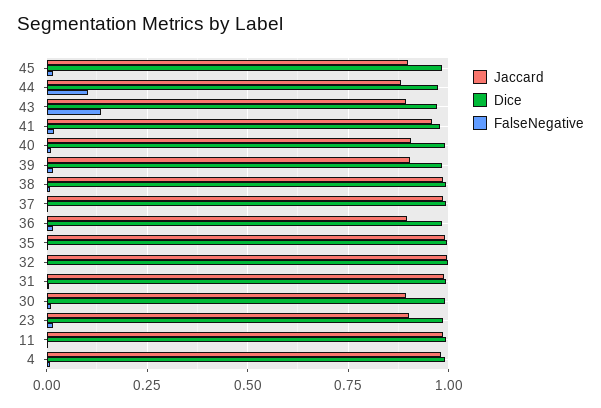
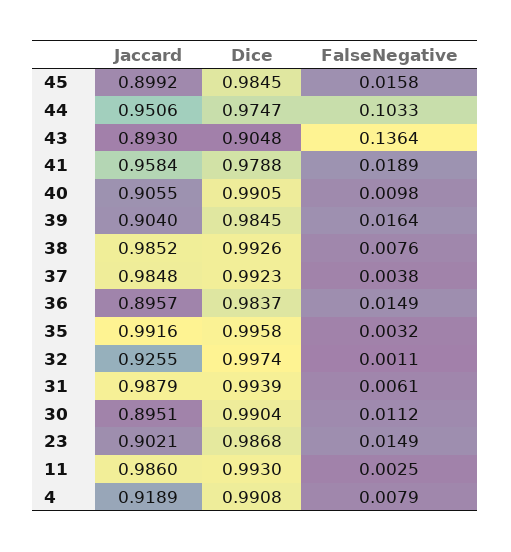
  {
    "Jaccard": {
      "45": 0.8992,
-     "44": 0.875,
+     "44": 0.9506,
      "43": 0.893,
      "41": 0.9584,
      "40": 0.9055,
      "39": 0.904,
      "38": 0.9852,
      "37": 0.9848,
      "36": 0.8957,
      "35": 0.9916,
-     "32": 1,
+     "32": 0.9255,
      "31": 0.9879,
      "30": 0.8951,
      "23": 0.9021,
      "11": 0.986,
-     "4": 0.975
+     "4": 0.9189
    },
    "Dice": {
      "45": 0.9845,
      "44": 0.9747,
-     "43": 0.975,
+     "43": 0.9048,
      "41": 0.9788,
      "40": 0.9905,
      "39": 0.9845,
      "38": 0.9926,
      "37": 0.9923,
      "36": 0.9837,
      "35": 0.9958,
      "32": 0.9974,
      "31": 0.9939,
      "30": 0.9904,
      "23": 0.9868,
      "11": 0.993,
      "4": 0.9908
    },
    "FalseNegative": {
      "45": 0.0158,
      "44": 0.1033,
      "43": 0.1364,
      "41": 0.0189,
      "40": 0.0098,
      "39": 0.0164,
      "38": 0.0076,
      "37": 0.0038,
      "36": 0.0149,
      "35": 0.0032,
      "32": 0.0011,
      "31": 0.0061,
      "30": 0.0112,
      "23": 0.0149,
      "11": 0.0025,
      "4": 0.0079
    }
  }

